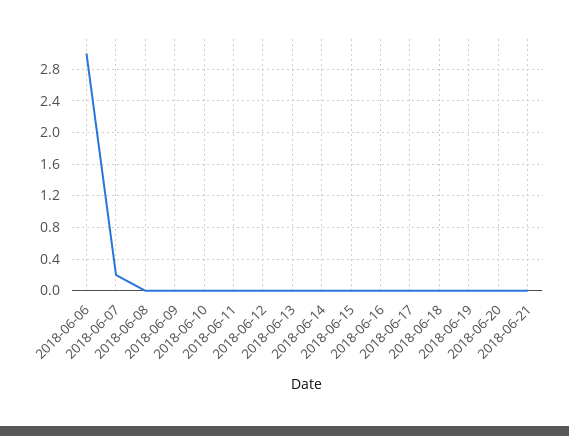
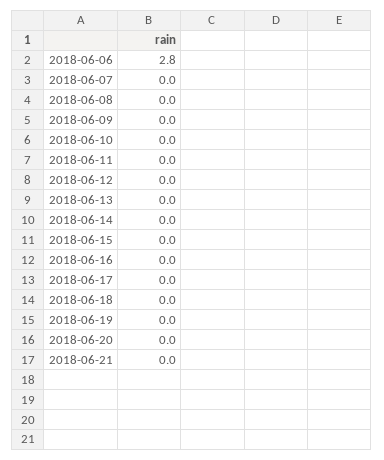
  {
-   "2018-06-06": 3,
+   "2018-06-06": 2.8,
-   "2018-06-07": 0.2,
+   "2018-06-07": 0,
    "2018-06-08": 0,
    "2018-06-09": 0,
    "2018-06-10": 0,
    "2018-06-11": 0,
    "2018-06-12": 0,
    "2018-06-13": 0,
    "2018-06-14": 0,
    "2018-06-15": 0,
    "2018-06-16": 0,
    "2018-06-17": 0,
    "2018-06-18": 0,
    "2018-06-19": 0,
    "2018-06-20": 0,
    "2018-06-21": 0
  }

